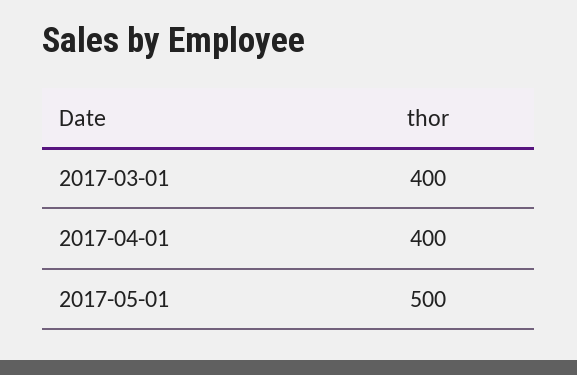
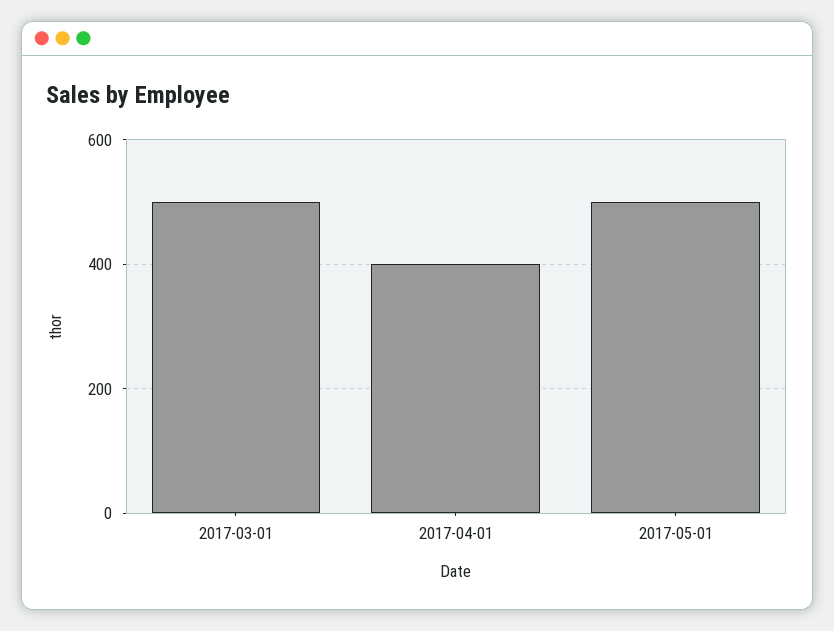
  {
-   "2017-03-01": 400,
+   "2017-03-01": 500,
    "2017-04-01": 400,
    "2017-05-01": 500
  }

